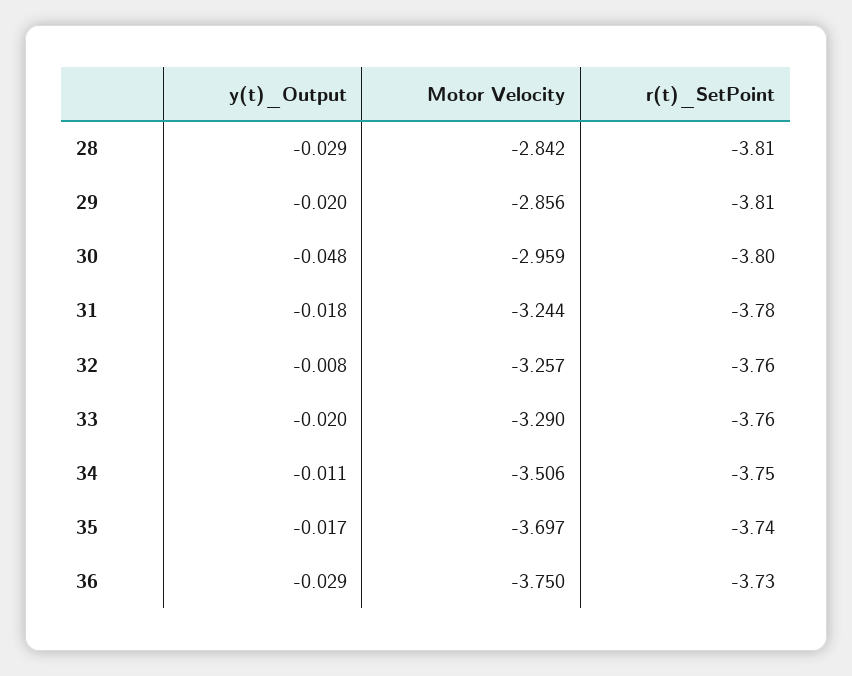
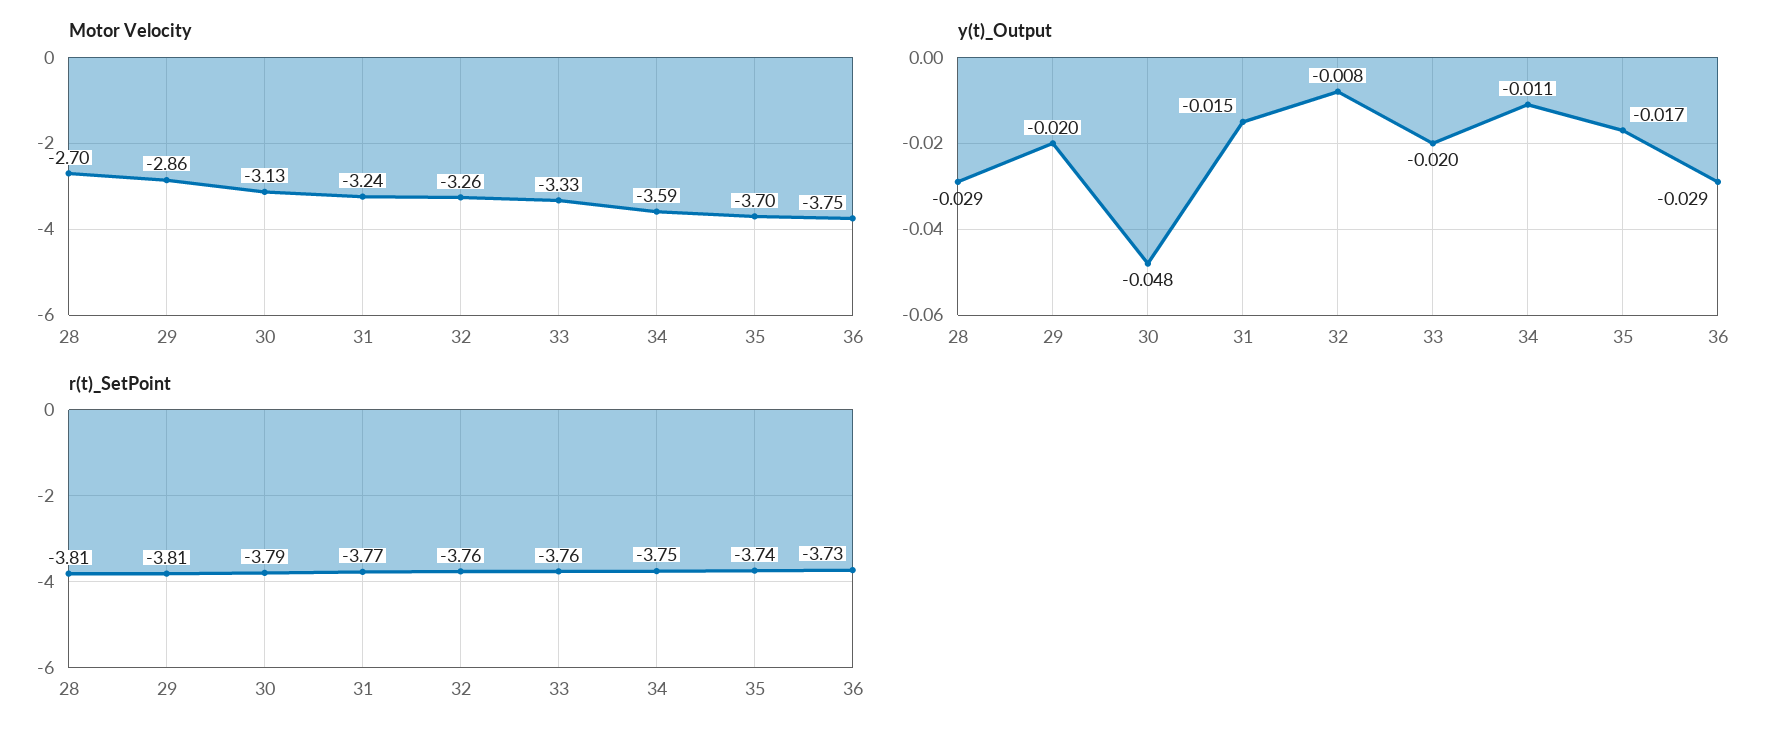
  {
    "y(t)_Output": {
      "28": -0.029,
      "29": -0.02,
      "30": -0.048,
-     "31": -0.018,
+     "31": -0.015,
      "32": -0.008,
      "33": -0.02,
      "34": -0.011,
      "35": -0.017,
      "36": -0.029
    },
    "Motor Velocity": {
-     "28": -2.842,
+     "28": -2.7,
      "29": -2.856,
-     "30": -2.959,
+     "30": -3.13,
      "31": -3.244,
      "32": -3.257,
-     "33": -3.29,
+     "33": -3.33,
-     "34": -3.506,
+     "34": -3.59,
      "35": -3.697,
      "36": -3.75
    },
    "r(t)_SetPoint": {
      "28": -3.81,
      "29": -3.81,
-     "30": -3.8,
+     "30": -3.79,
-     "31": -3.78,
+     "31": -3.77,
      "32": -3.76,
      "33": -3.76,
      "34": -3.75,
      "35": -3.74,
      "36": -3.73
    }
  }

